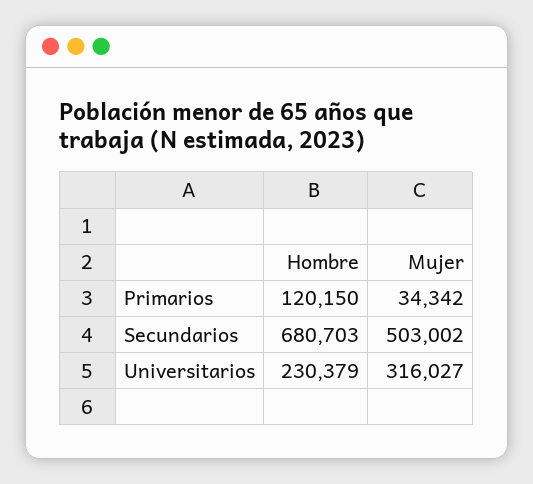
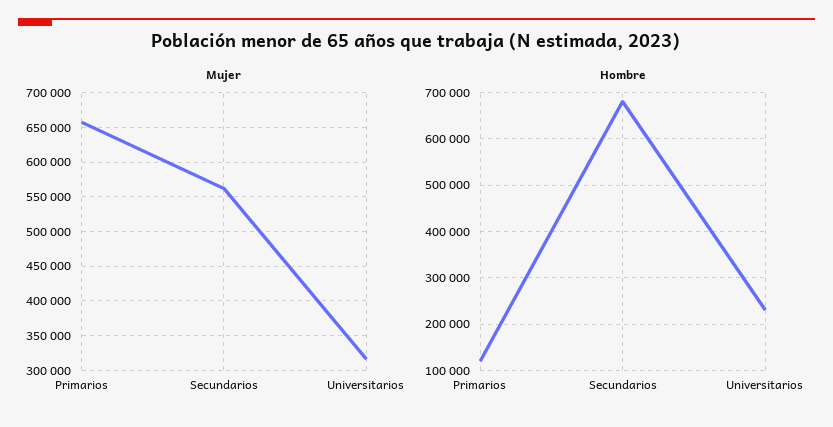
  {
    "Hombre": {
      "Primarios": 120150,
      "Secundarios": 680703,
      "Universitarios": 230379
    },
    "Mujer": {
-     "Primarios": 34342,
+     "Primarios": 660000,
-     "Secundarios": 503002,
+     "Secundarios": 560000,
      "Universitarios": 316027
    }
  }

